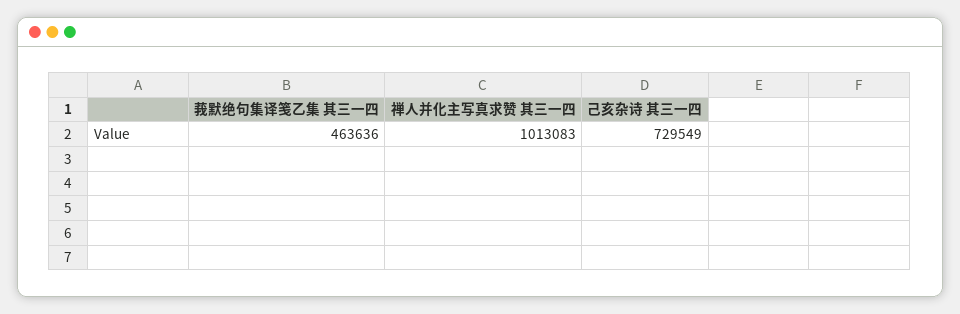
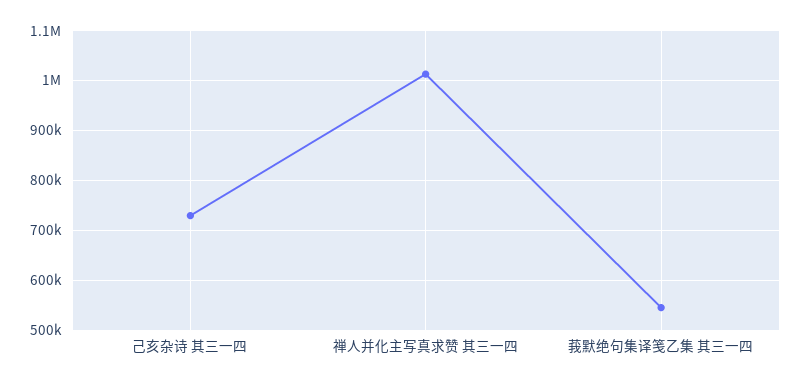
  {
-   "莪默绝句集译笺乙集 其三一四": 463636,
+   "莪默绝句集译笺乙集 其三一四": 540000,
    "禅人并化主写真求赞 其三一四": 1013083,
    "己亥杂诗 其三一四": 729549
  }

